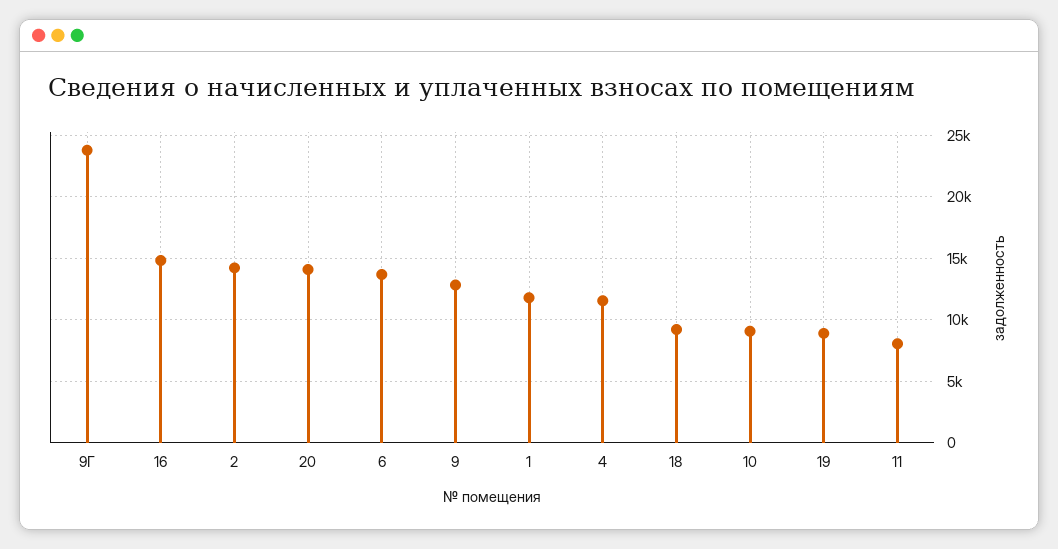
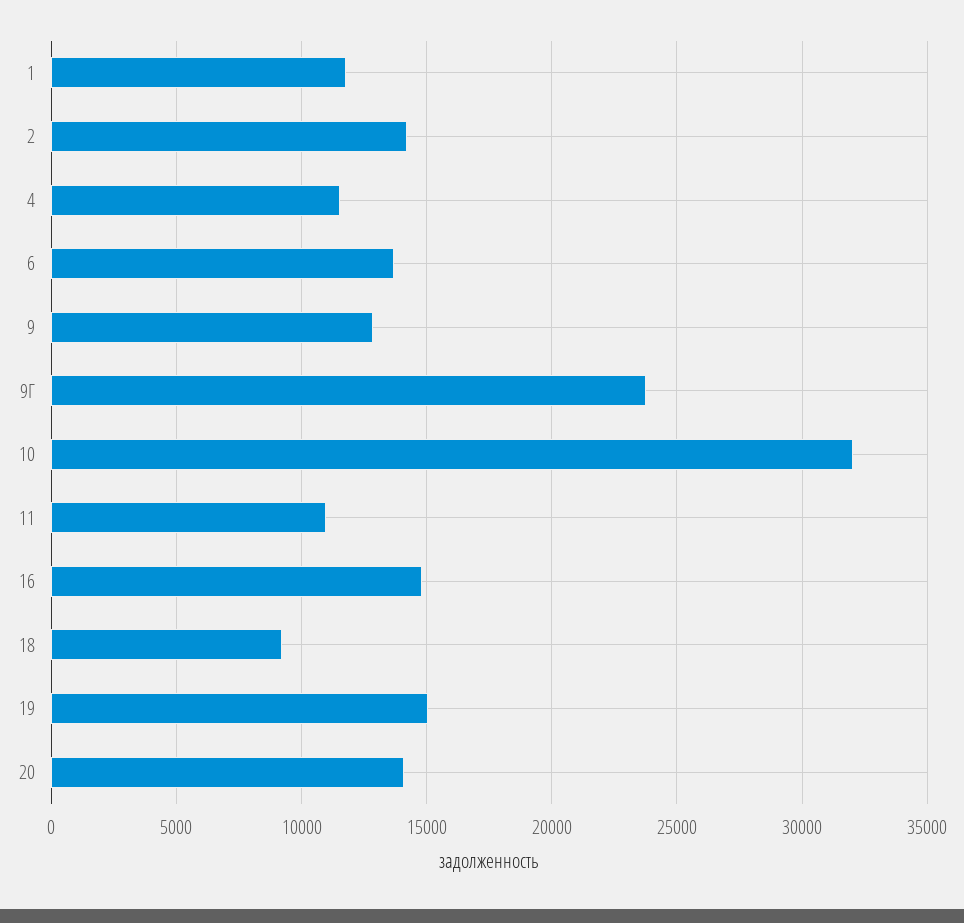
  {
    "9Г": 24000,
    "16": 15000,
    "2": 14000,
    "20": 14000,
    "6": 13500,
    "9": 13000,
    "1": 12000,
    "4": 11500,
    "18": 9000,
-   "10": 9000,
+   "10": 32000,
-   "19": 9000,
+   "19": 15000,
-   "11": 8000
+   "11": 11000
  }

